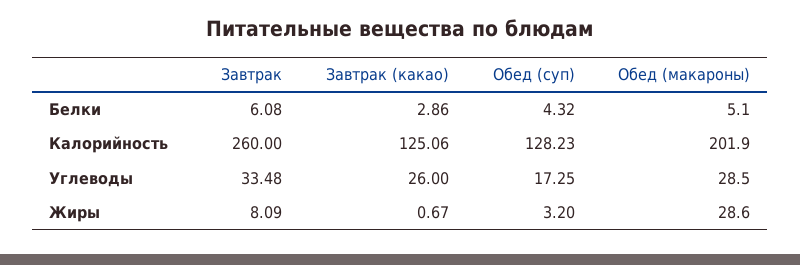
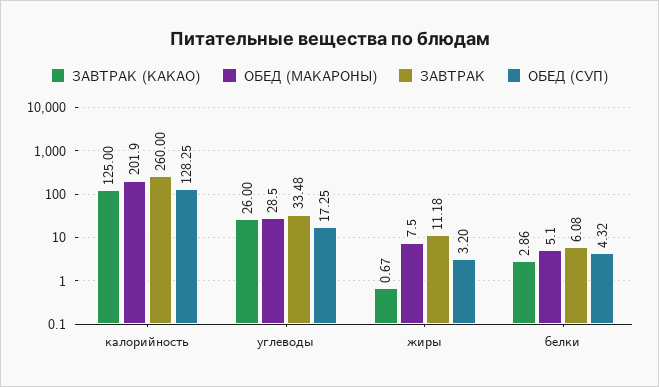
  {
    "Завтрак": {
      "Белки": 6.08,
      "Калорийность": 260,
      "Углеводы": 33.48,
-     "Жиры": 8.09
+     "Жиры": 11.18
    },
    "Завтрак (какао)": {
      "Белки": 2.86,
-     "Калорийность": 125.06,
+     "Калорийность": 125,
      "Углеводы": 26,
      "Жиры": 0.67
    },
    "Обед (суп)": {
      "Белки": 4.32,
-     "Калорийность": 128.23,
+     "Калорийность": 128.25,
      "Углеводы": 17.25,
      "Жиры": 3.2
    },
    "Обед (макароны)": {
      "Белки": 5.1,
      "Калорийность": 201.9,
      "Углеводы": 28.5,
-     "Жиры": 28.6
+     "Жиры": 7.5
    }
  }

